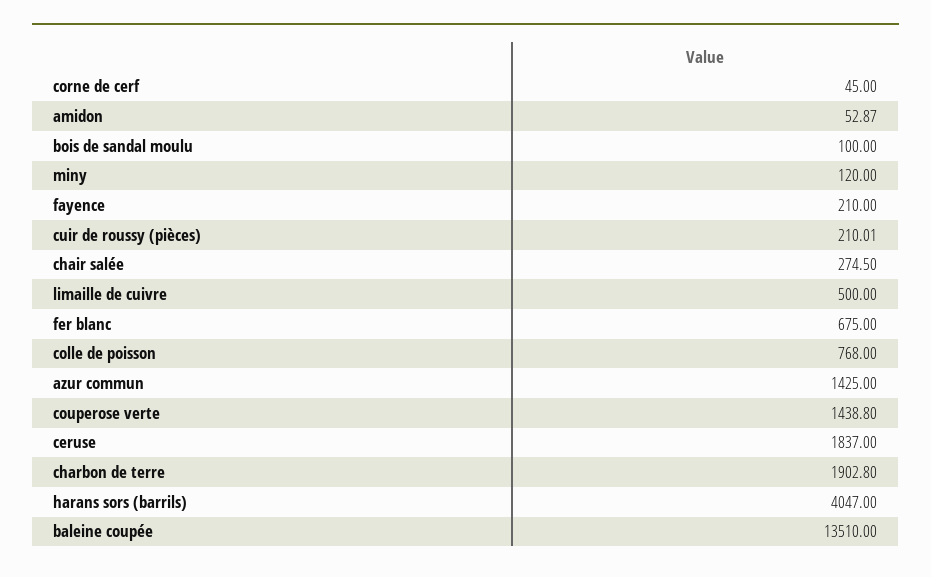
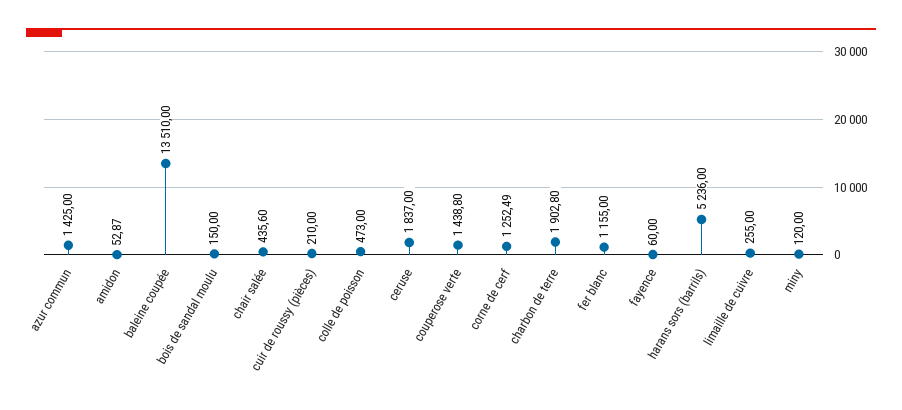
  {
-   "corne de cerf": 45,
+   "corne de cerf": 1252.49,
    "amidon": 52.87,
-   "bois de sandal moulu": 100,
+   "bois de sandal moulu": 150,
    "miny": 120,
-   "fayence": 210,
+   "fayence": 60,
-   "cuir de roussy (pièces)": 210.01,
+   "cuir de roussy (pièces)": 210,
-   "chair salée": 274.5,
+   "chair salée": 435.6,
-   "limaille de cuivre": 500,
+   "limaille de cuivre": 255,
-   "fer blanc": 675,
+   "fer blanc": 1155,
-   "colle de poisson": 768,
+   "colle de poisson": 473,
    "azur commun": 1425,
    "couperose verte": 1438.8,
    "ceruse": 1837,
    "charbon de terre": 1902.8,
-   "harans sors (barrils)": 4047,
+   "harans sors (barrils)": 5236,
    "baleine coupée": 13510
  }

